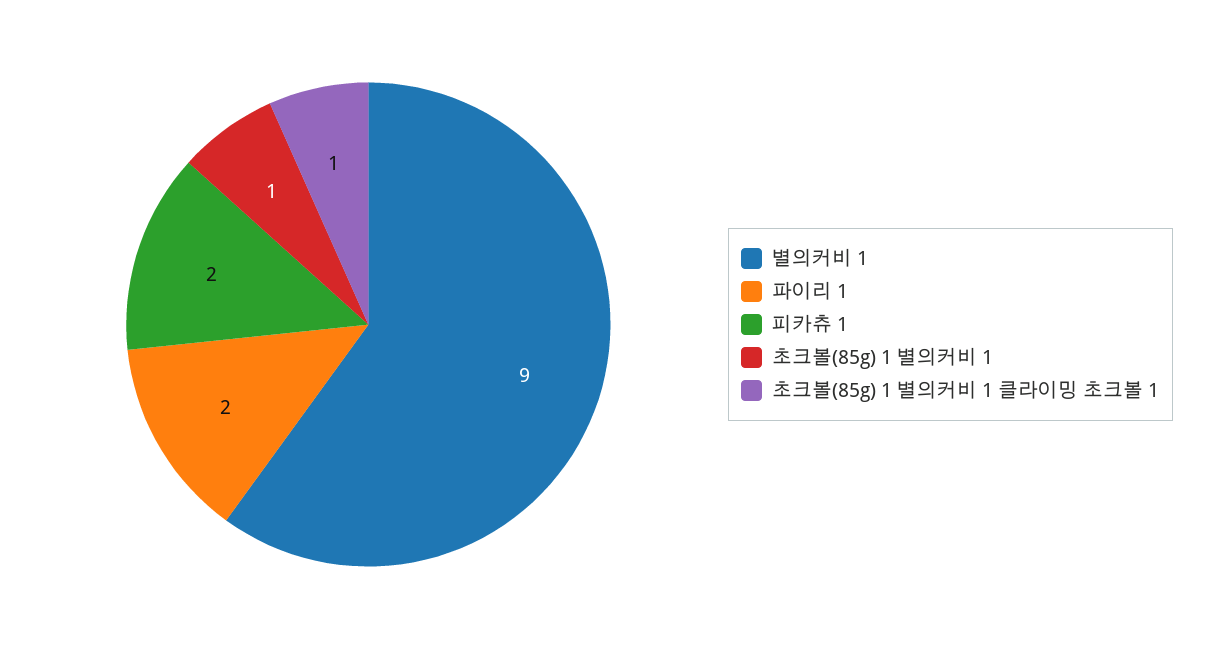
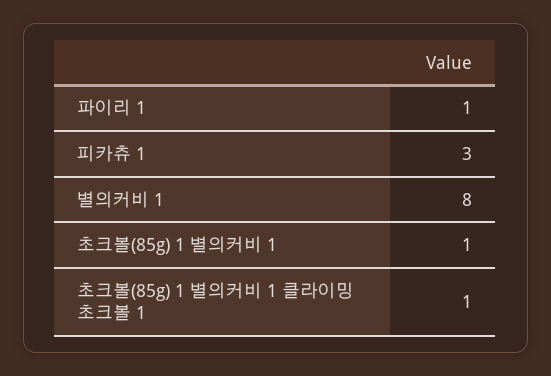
  {
-   "별의커비 1": 9,
+   "별의커비 1": 8,
-   "파이리 1": 2,
+   "파이리 1": 1,
-   "피카츄 1": 2,
+   "피카츄 1": 3,
    "초크볼(85g) 1 별의커비 1": 1,
    "초크볼(85g) 1 별의커비 1 클라이밍 초크볼 1": 1
  }

